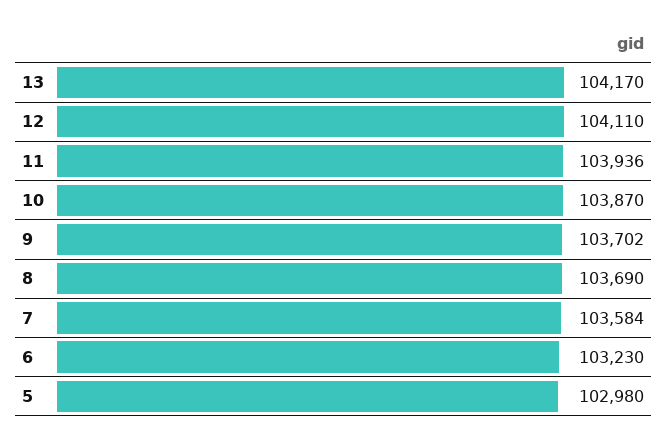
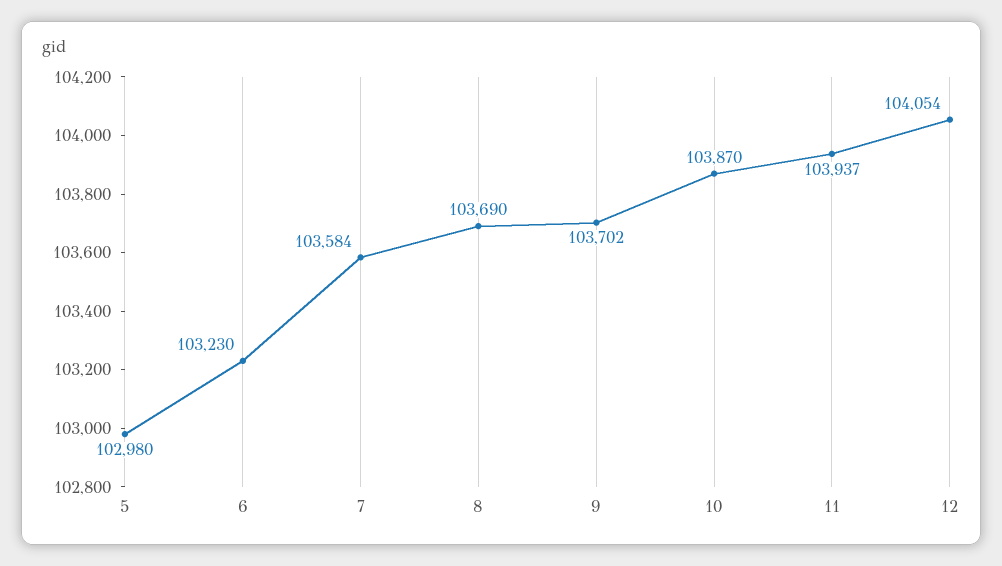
  {
-   "13": 104170,
-   "12": 104110,
+   "12": 104054,
-   "11": 103936,
+   "11": 103937,
    "10": 103870,
    "9": 103702,
    "8": 103690,
    "7": 103584,
    "6": 103230,
    "5": 102980
  }

